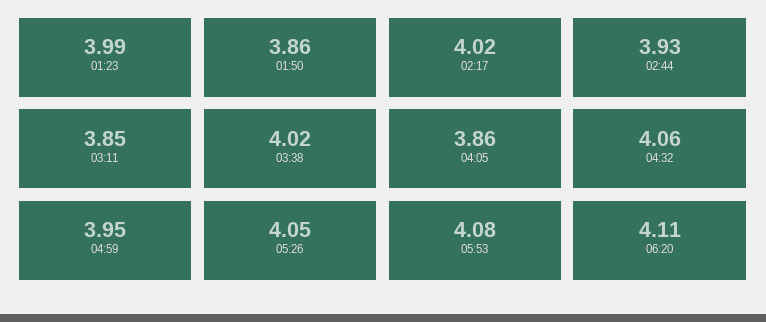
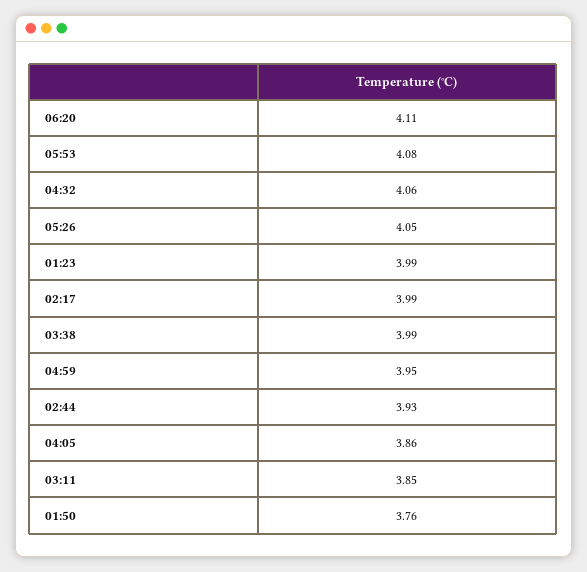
  {
    "01:23": 3.99,
-   "01:50": 3.86,
+   "01:50": 3.76,
-   "02:17": 4.02,
+   "02:17": 3.99,
    "02:44": 3.93,
    "03:11": 3.85,
-   "03:38": 4.02,
+   "03:38": 3.99,
    "04:05": 3.86,
    "04:32": 4.06,
    "04:59": 3.95,
    "05:26": 4.05,
    "05:53": 4.08,
    "06:20": 4.11
  }

